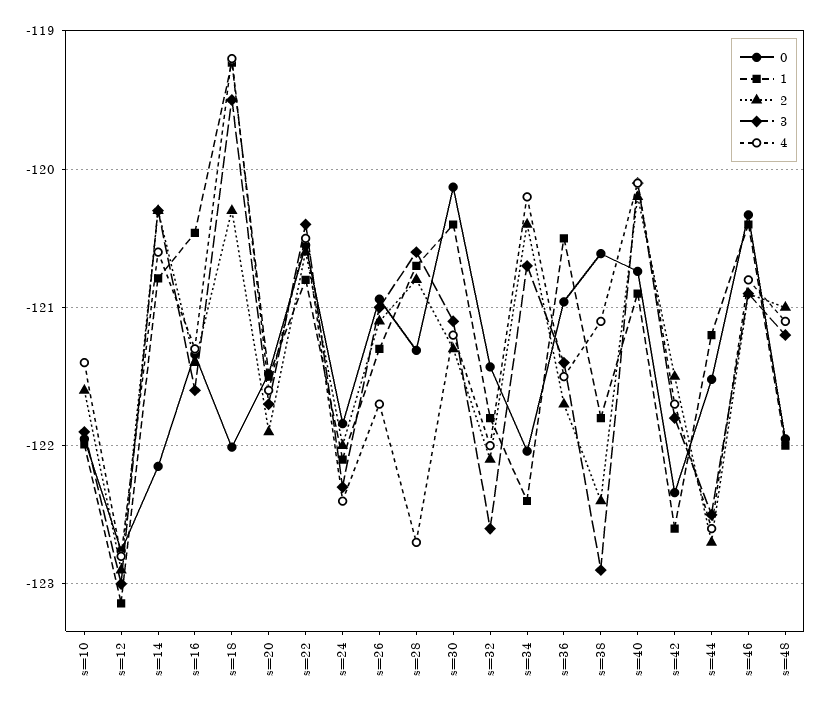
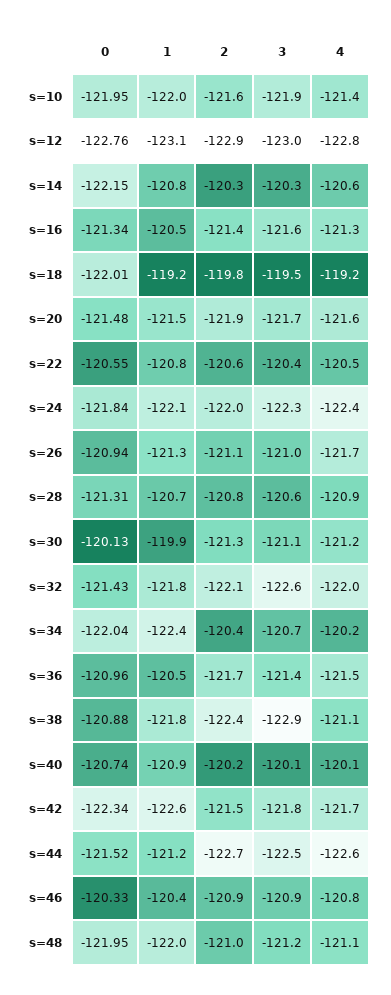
  {
    "0": {
      "s=10": -121.95,
      "s=12": -122.76,
      "s=14": -122.15,
      "s=16": -121.34,
      "s=18": -122.01,
      "s=20": -121.48,
      "s=22": -120.55,
      "s=24": -121.84,
      "s=26": -120.94,
      "s=28": -121.31,
      "s=30": -120.13,
      "s=32": -121.43,
      "s=34": -122.04,
      "s=36": -120.96,
-     "s=38": -120.6,
+     "s=38": -120.88,
      "s=40": -120.74,
      "s=42": -122.34,
      "s=44": -121.52,
      "s=46": -120.33,
      "s=48": -121.95
    },
    "1": {
      "s=10": -122,
      "s=12": -123.1,
      "s=14": -120.8,
      "s=16": -120.5,
      "s=18": -119.2,
      "s=20": -121.5,
      "s=22": -120.8,
      "s=24": -122.1,
      "s=26": -121.3,
      "s=28": -120.7,
-     "s=30": -120.4,
+     "s=30": -119.9,
      "s=32": -121.8,
      "s=34": -122.4,
      "s=36": -120.5,
      "s=38": -121.8,
      "s=40": -120.9,
      "s=42": -122.6,
      "s=44": -121.2,
      "s=46": -120.4,
      "s=48": -122
    },
    "2": {
      "s=10": -121.6,
      "s=12": -122.9,
      "s=14": -120.3,
      "s=16": -121.4,
-     "s=18": -120.3,
+     "s=18": -119.8,
      "s=20": -121.9,
      "s=22": -120.6,
      "s=24": -122,
      "s=26": -121.1,
      "s=28": -120.8,
      "s=30": -121.3,
      "s=32": -122.1,
      "s=34": -120.4,
      "s=36": -121.7,
      "s=38": -122.4,
      "s=40": -120.2,
      "s=42": -121.5,
      "s=44": -122.7,
      "s=46": -120.9,
      "s=48": -121
    },
    "3": {
      "s=10": -121.9,
      "s=12": -123,
      "s=14": -120.3,
      "s=16": -121.6,
      "s=18": -119.5,
      "s=20": -121.7,
      "s=22": -120.4,
      "s=24": -122.3,
      "s=26": -121,
      "s=28": -120.6,
      "s=30": -121.1,
      "s=32": -122.6,
      "s=34": -120.7,
      "s=36": -121.4,
      "s=38": -122.9,
      "s=40": -120.1,
      "s=42": -121.8,
      "s=44": -122.5,
      "s=46": -120.9,
      "s=48": -121.2
    },
    "4": {
      "s=10": -121.4,
      "s=12": -122.8,
      "s=14": -120.6,
      "s=16": -121.3,
      "s=18": -119.2,
      "s=20": -121.6,
      "s=22": -120.5,
      "s=24": -122.4,
      "s=26": -121.7,
-     "s=28": -122.7,
+     "s=28": -120.9,
      "s=30": -121.2,
      "s=32": -122,
      "s=34": -120.2,
      "s=36": -121.5,
      "s=38": -121.1,
      "s=40": -120.1,
      "s=42": -121.7,
      "s=44": -122.6,
      "s=46": -120.8,
      "s=48": -121.1
    }
  }

